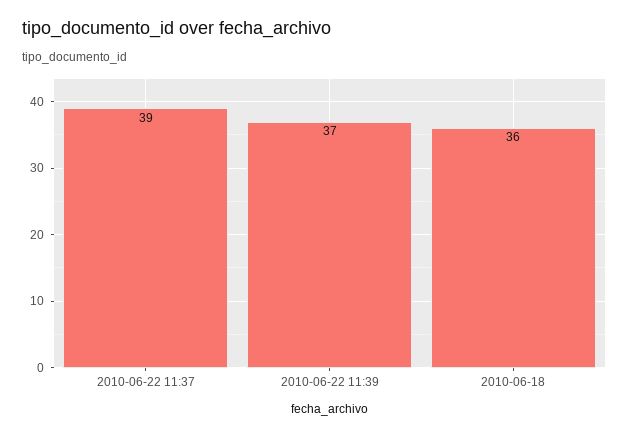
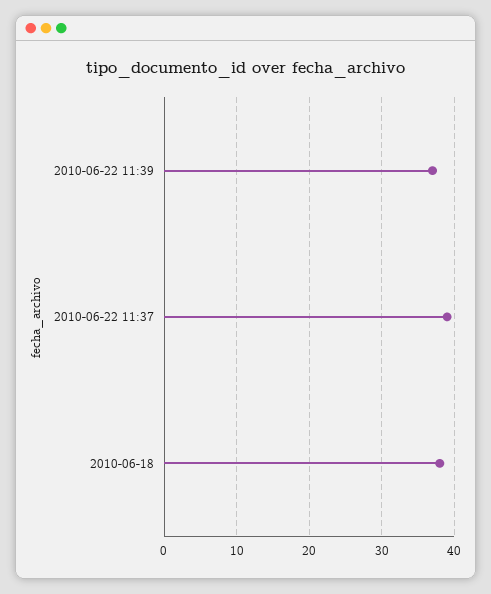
  {
    "2010-06-22 11:37": 39,
    "2010-06-22 11:39": 37,
-   "2010-06-18": 36
+   "2010-06-18": 38
  }

